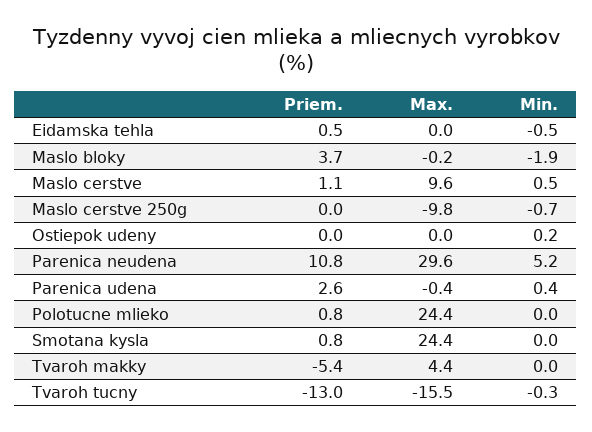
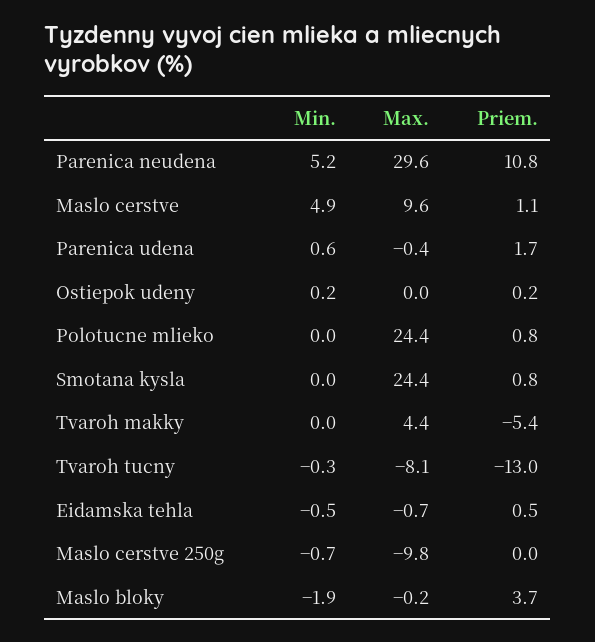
  {
    "Priem.": {
      "Eidamska tehla": 0.5,
      "Maslo bloky": 3.7,
      "Maslo cerstve": 1.1,
      "Maslo cerstve 250g": 0,
-     "Ostiepok udeny": 0,
+     "Ostiepok udeny": 0.2,
      "Parenica neudena": 10.8,
-     "Parenica udena": 2.6,
+     "Parenica udena": 1.7,
      "Polotucne mlieko": 0.8,
      "Smotana kysla": 0.8,
      "Tvaroh makky": -5.4,
      "Tvaroh tucny": -13
    },
    "Max.": {
-     "Eidamska tehla": 0,
+     "Eidamska tehla": -0.7,
      "Maslo bloky": -0.2,
      "Maslo cerstve": 9.6,
      "Maslo cerstve 250g": -9.8,
      "Ostiepok udeny": 0,
      "Parenica neudena": 29.6,
      "Parenica udena": -0.4,
      "Polotucne mlieko": 24.4,
      "Smotana kysla": 24.4,
      "Tvaroh makky": 4.4,
-     "Tvaroh tucny": -15.5
+     "Tvaroh tucny": -8.1
    },
    "Min.": {
      "Eidamska tehla": -0.5,
      "Maslo bloky": -1.9,
-     "Maslo cerstve": 0.5,
+     "Maslo cerstve": 4.9,
      "Maslo cerstve 250g": -0.7,
      "Ostiepok udeny": 0.2,
      "Parenica neudena": 5.2,
-     "Parenica udena": 0.4,
+     "Parenica udena": 0.6,
      "Polotucne mlieko": 0,
      "Smotana kysla": 0,
      "Tvaroh makky": 0,
      "Tvaroh tucny": -0.3
    }
  }

